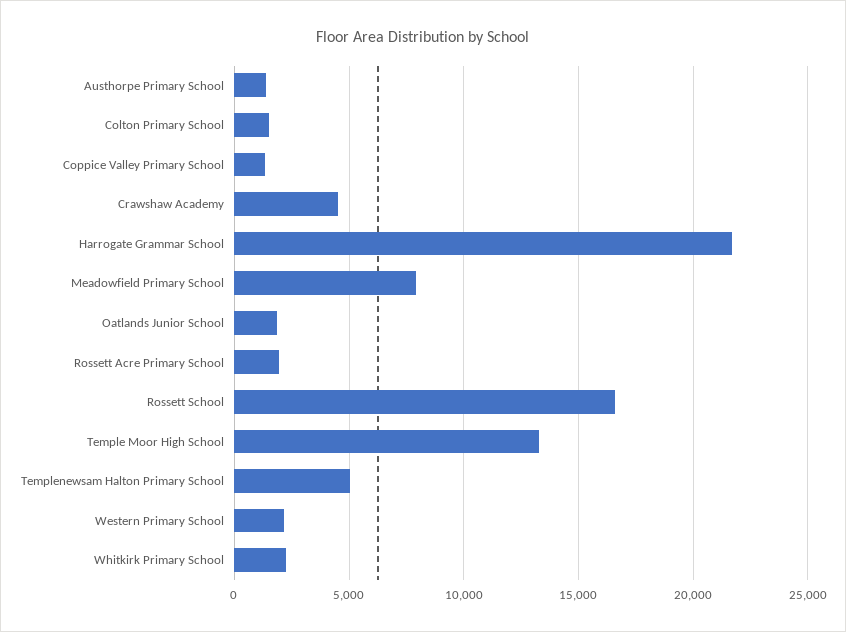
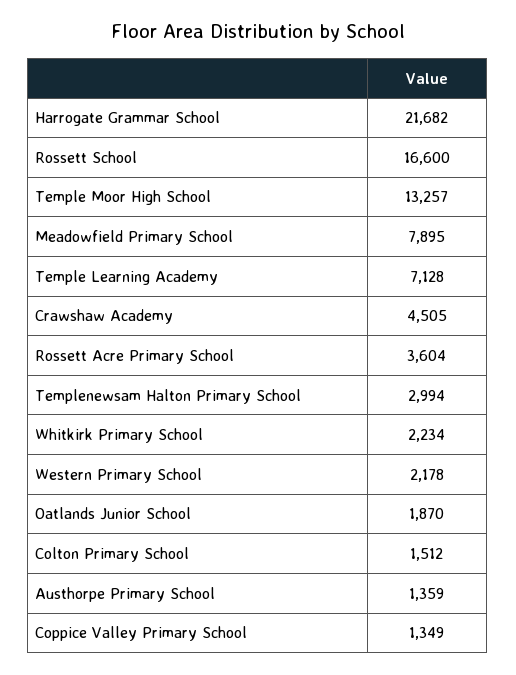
  {
    "Austhorpe Primary School": 1359,
    "Colton Primary School": 1512,
    "Coppice Valley Primary School": 1349,
    "Crawshaw Academy": 4505,
    "Harrogate Grammar School": 21682,
    "Meadowfield Primary School": 7895,
    "Oatlands Junior School": 1870,
-   "Rossett Acre Primary School": 2000,
+   "Rossett Acre Primary School": 3604,
    "Rossett School": 16600,
    "Temple Moor High School": 13257,
-   "Templenewsam Halton Primary School": 5000,
+   "Templenewsam Halton Primary School": 2994,
    "Western Primary School": 2178,
-   "Whitkirk Primary School": 2234
+   "Whitkirk Primary School": 2234,
+   "Temple Learning Academy": 7128
  }

